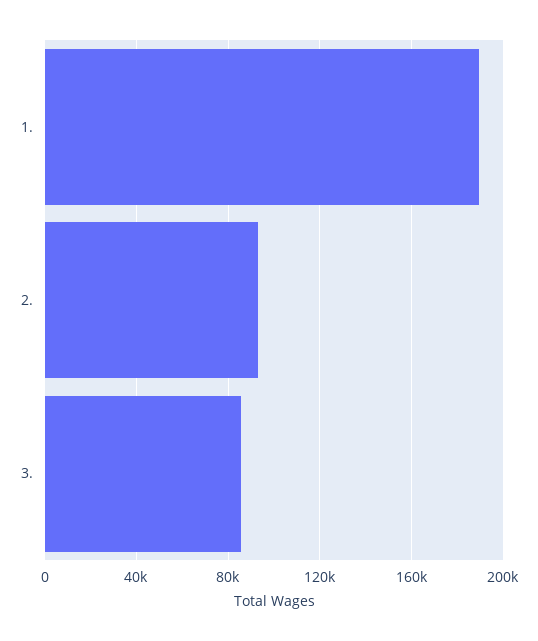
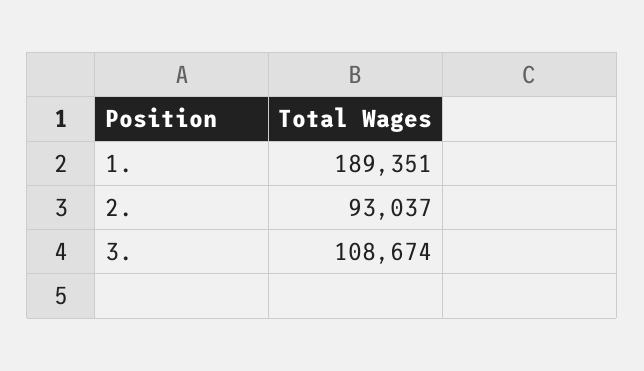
  {
    "1.": 189351,
    "2.": 93037,
-   "3.": 85000
+   "3.": 108674
  }

